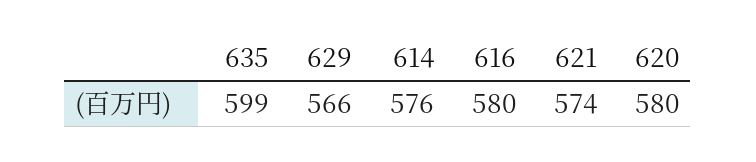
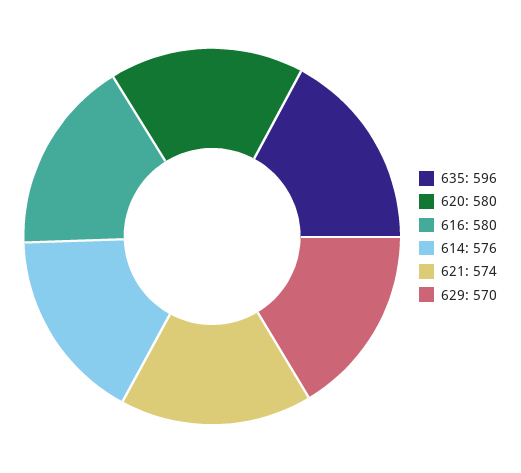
  {
-   "635": 599,
+   "635": 596,
-   "629": 566,
+   "629": 570,
    "614": 576,
    "616": 580,
    "621": 574,
    "620": 580
  }

